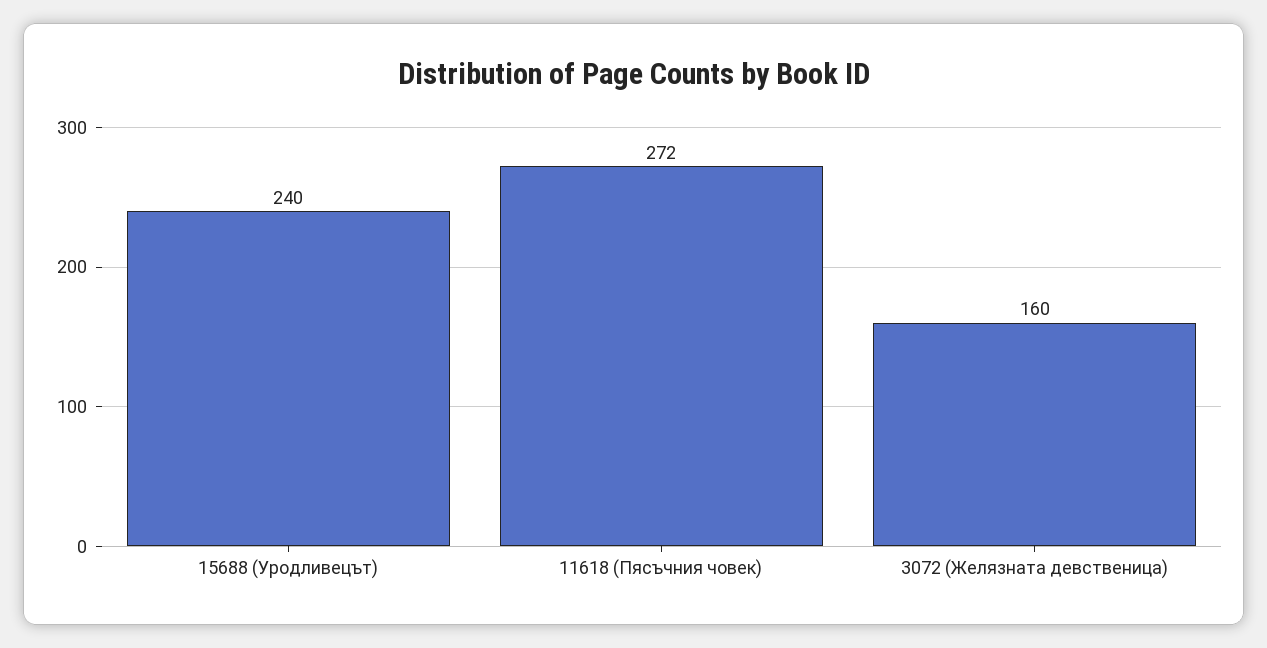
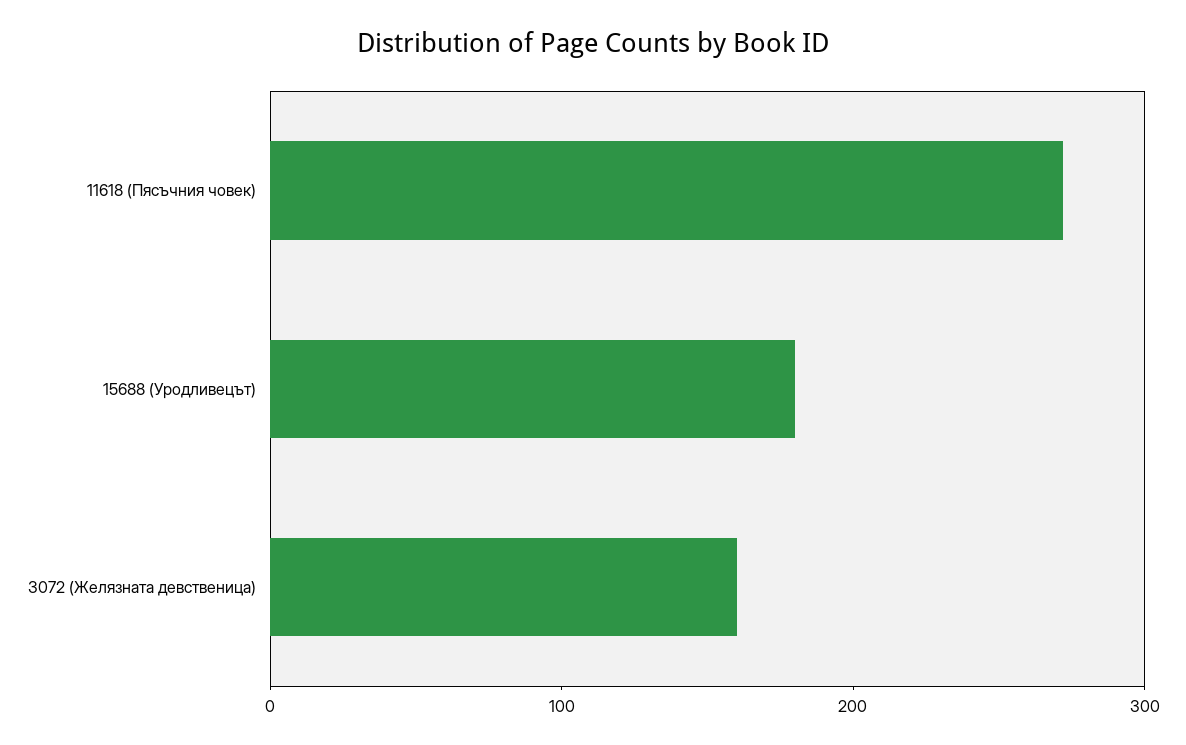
  {
-   "15688 (Уродливецът)": 240,
+   "15688 (Уродливецът)": 180,
    "11618 (Пясъчния човек)": 272,
    "3072 (Желязната девственица)": 160
  }

